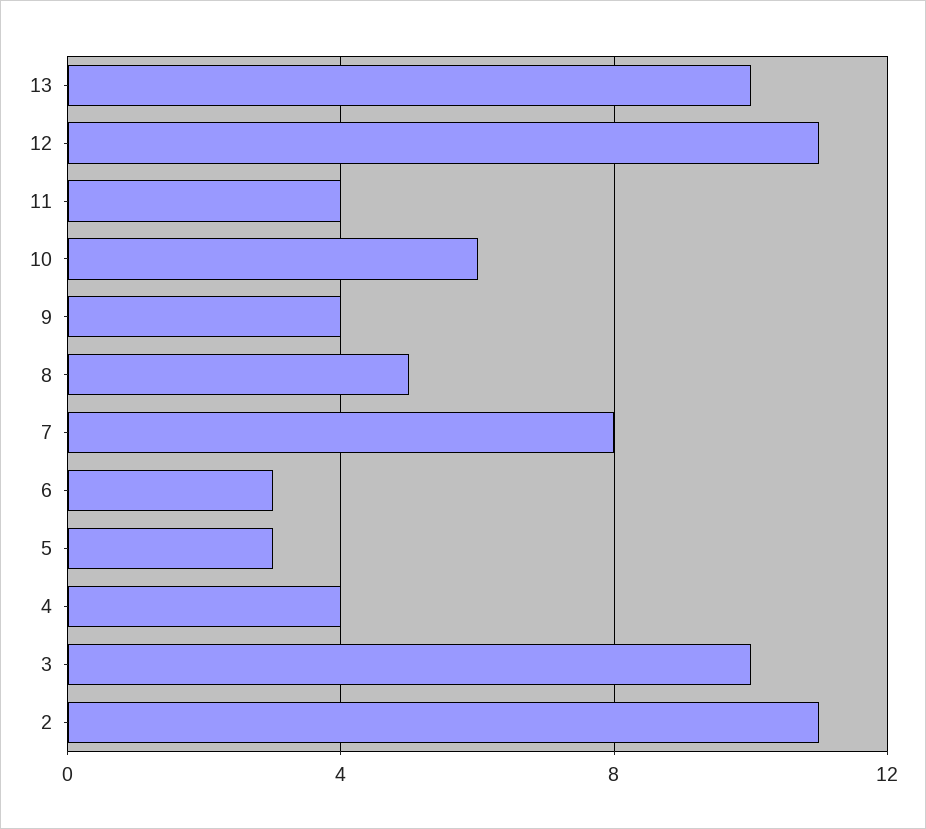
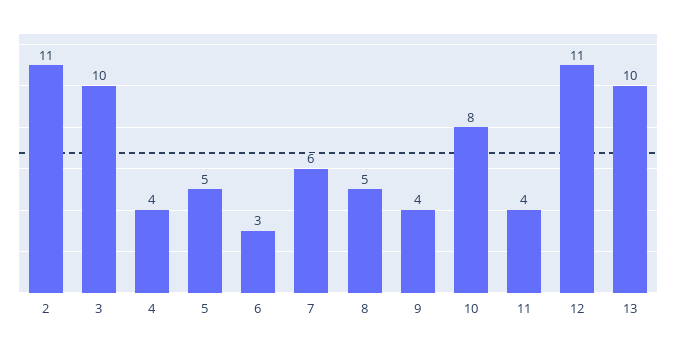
  {
    "13": 10,
    "12": 11,
    "11": 4,
-   "10": 6,
+   "10": 8,
    "9": 4,
    "8": 5,
-   "7": 8,
+   "7": 6,
    "6": 3,
-   "5": 3,
+   "5": 5,
    "4": 4,
    "3": 10,
    "2": 11
  }

